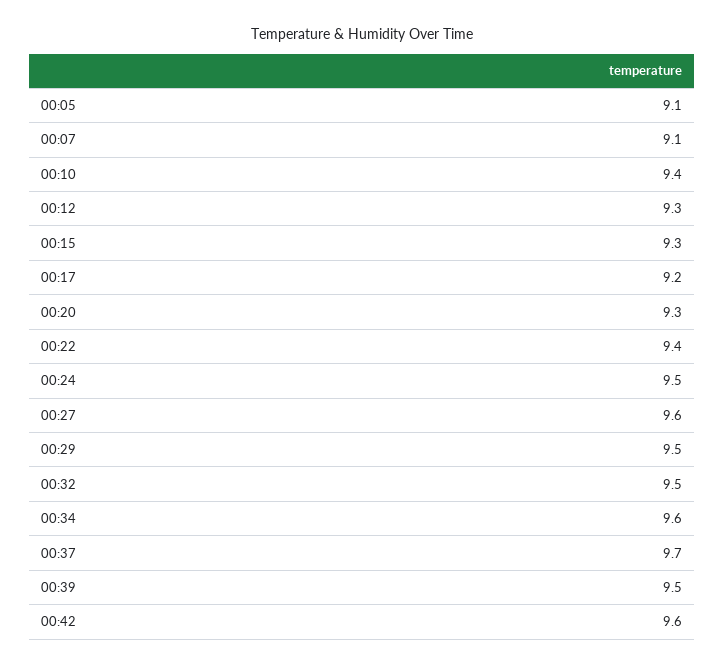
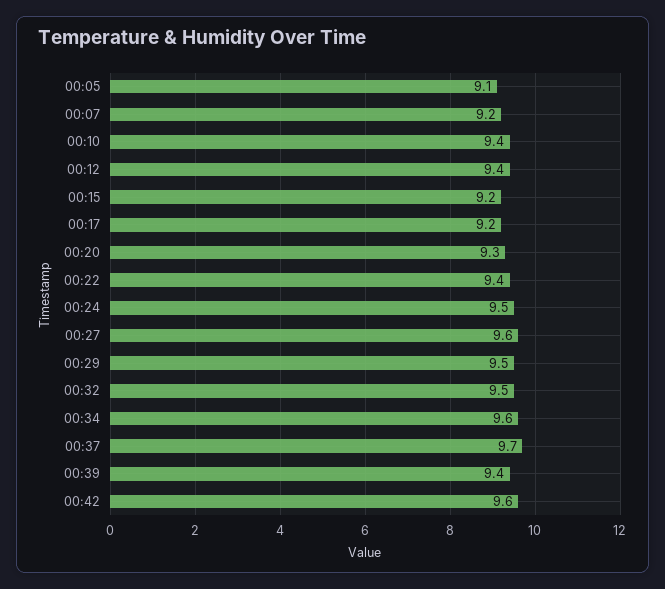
  {
    "00:05": 9.1,
-   "00:07": 9.1,
+   "00:07": 9.2,
    "00:10": 9.4,
-   "00:12": 9.3,
+   "00:12": 9.4,
-   "00:15": 9.3,
+   "00:15": 9.2,
    "00:17": 9.2,
    "00:20": 9.3,
    "00:22": 9.4,
    "00:24": 9.5,
    "00:27": 9.6,
    "00:29": 9.5,
    "00:32": 9.5,
    "00:34": 9.6,
    "00:37": 9.7,
-   "00:39": 9.5,
+   "00:39": 9.4,
    "00:42": 9.6
  }

